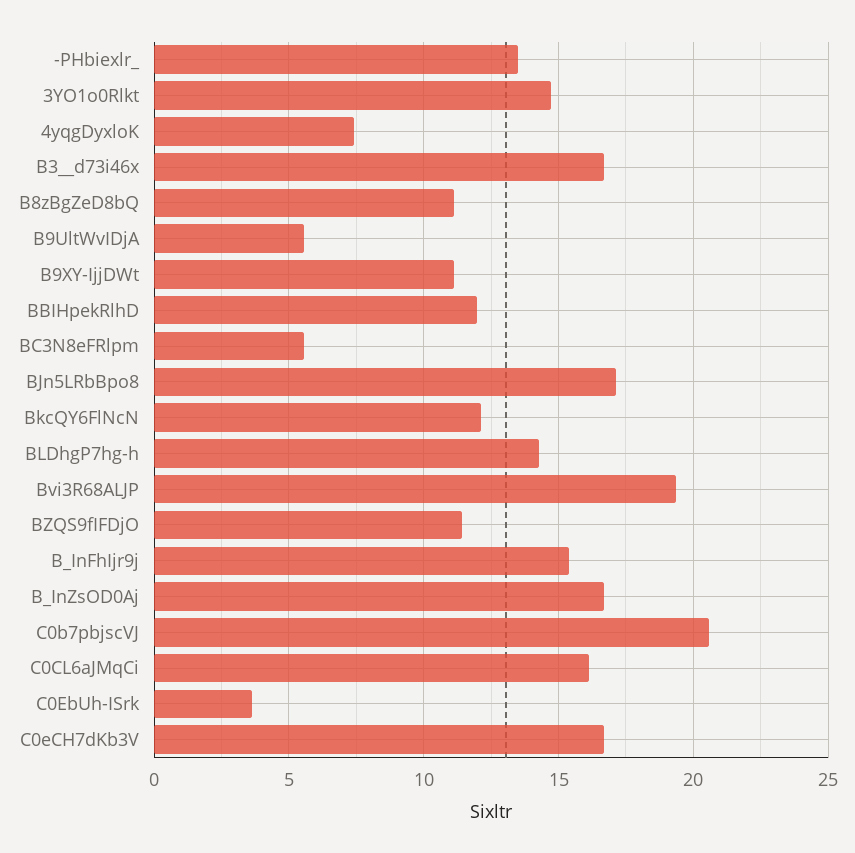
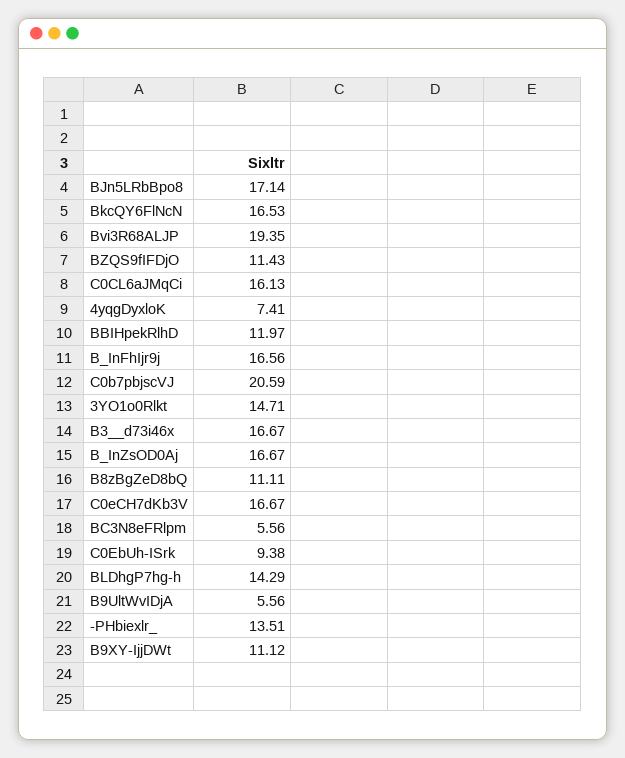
  {
    "-PHbiexlr_": 13.51,
    "3YO1o0Rlkt": 14.71,
    "4yqgDyxloK": 7.41,
    "B3__d73i46x": 16.67,
    "B8zBgZeD8bQ": 11.11,
    "B9UltWvIDjA": 5.56,
    "B9XY-IjjDWt": 11.12,
    "BBIHpekRlhD": 11.97,
    "BC3N8eFRlpm": 5.56,
    "BJn5LRbBpo8": 17.14,
-   "BkcQY6FlNcN": 12,
+   "BkcQY6FlNcN": 16.53,
    "BLDhgP7hg-h": 14.29,
    "Bvi3R68ALJP": 19.35,
    "BZQS9fIFDjO": 11.43,
-   "B_InFhIjr9j": 15.5,
+   "B_InFhIjr9j": 16.56,
    "B_InZsOD0Aj": 16.67,
    "C0b7pbjscVJ": 20.59,
    "C0CL6aJMqCi": 16.13,
-   "C0EbUh-ISrk": 3.5,
+   "C0EbUh-ISrk": 9.38,
    "C0eCH7dKb3V": 16.67
  }

